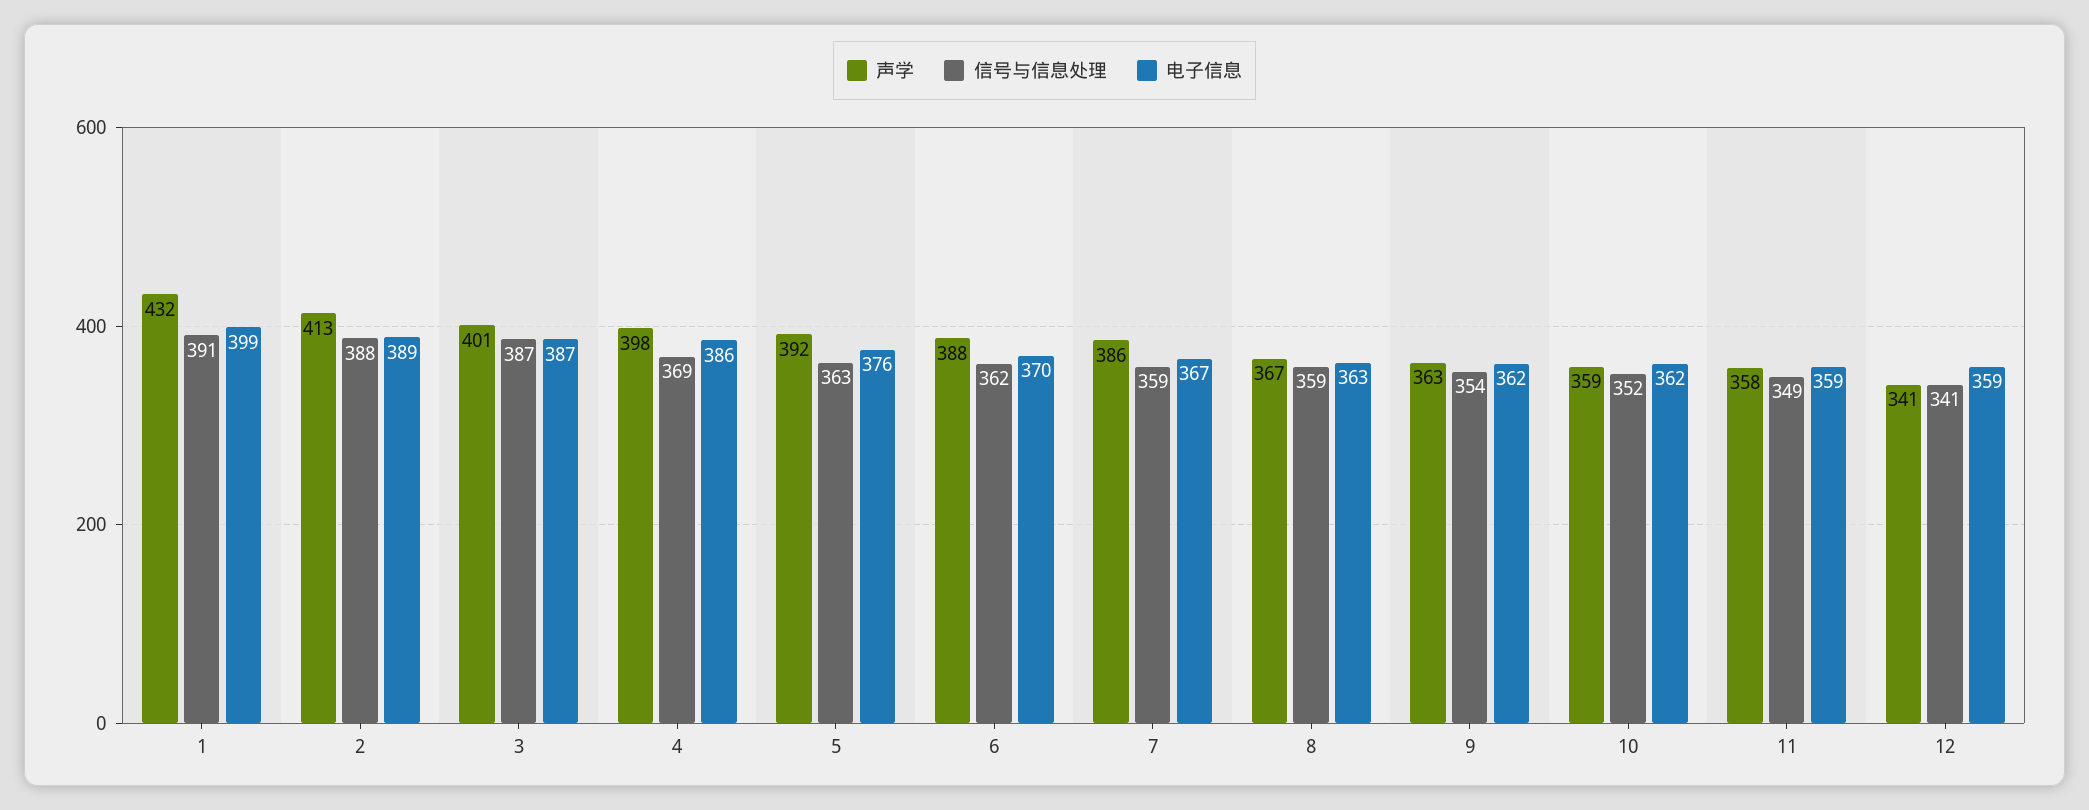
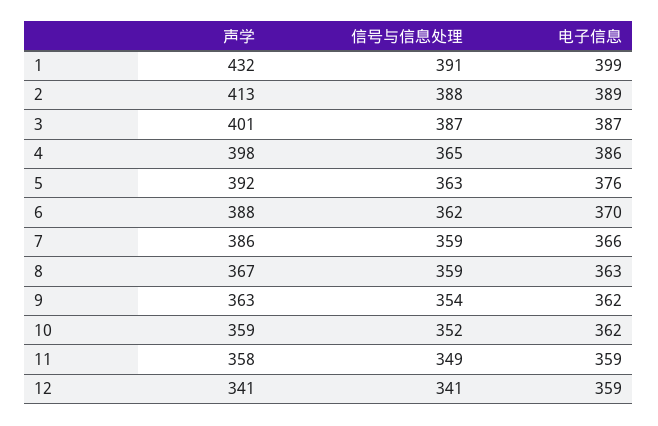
  {
    "声学": {
      "1": 432,
      "2": 413,
      "3": 401,
      "4": 398,
      "5": 392,
      "6": 388,
      "7": 386,
      "8": 367,
      "9": 363,
      "10": 359,
      "11": 358,
      "12": 341
    },
    "信号与信息处理": {
      "1": 391,
      "2": 388,
      "3": 387,
-     "4": 369,
+     "4": 365,
      "5": 363,
      "6": 362,
      "7": 359,
      "8": 359,
      "9": 354,
      "10": 352,
      "11": 349,
      "12": 341
    },
    "电子信息": {
      "1": 399,
      "2": 389,
      "3": 387,
      "4": 386,
      "5": 376,
      "6": 370,
-     "7": 367,
+     "7": 366,
      "8": 363,
      "9": 362,
      "10": 362,
      "11": 359,
      "12": 359
    }
  }

